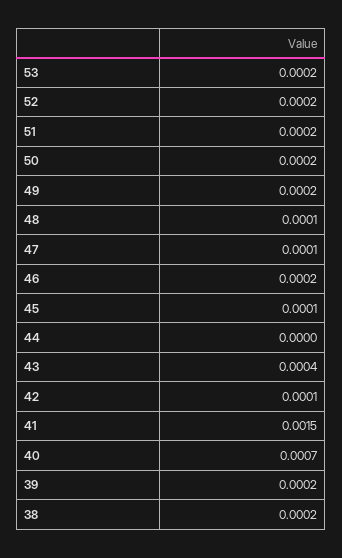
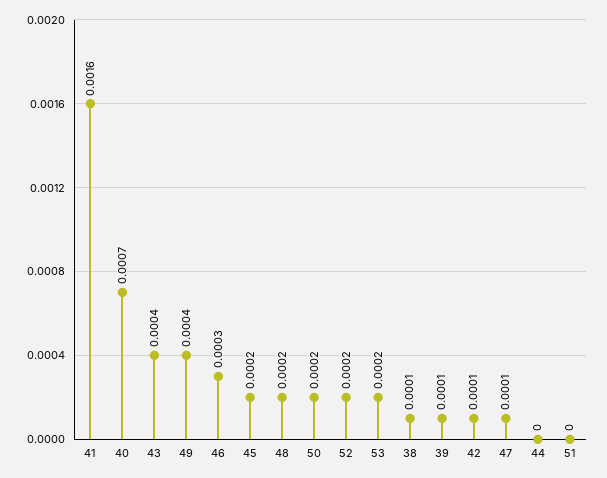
  {
    "53": 0.0002,
    "52": 0.0002,
-   "51": 0.0002,
+   "51": 0,
    "50": 0.0002,
-   "49": 0.0002,
+   "49": 0.0004,
-   "48": 0.0001,
+   "48": 0.0002,
    "47": 0.0001,
-   "46": 0.0002,
+   "46": 0.0003,
-   "45": 0.0001,
+   "45": 0.0002,
    "44": 0,
    "43": 0.0004,
    "42": 0.0001,
-   "41": 0.0015,
+   "41": 0.0016,
    "40": 0.0007,
-   "39": 0.0002,
+   "39": 0.0001,
-   "38": 0.0002
+   "38": 0.0001
  }

